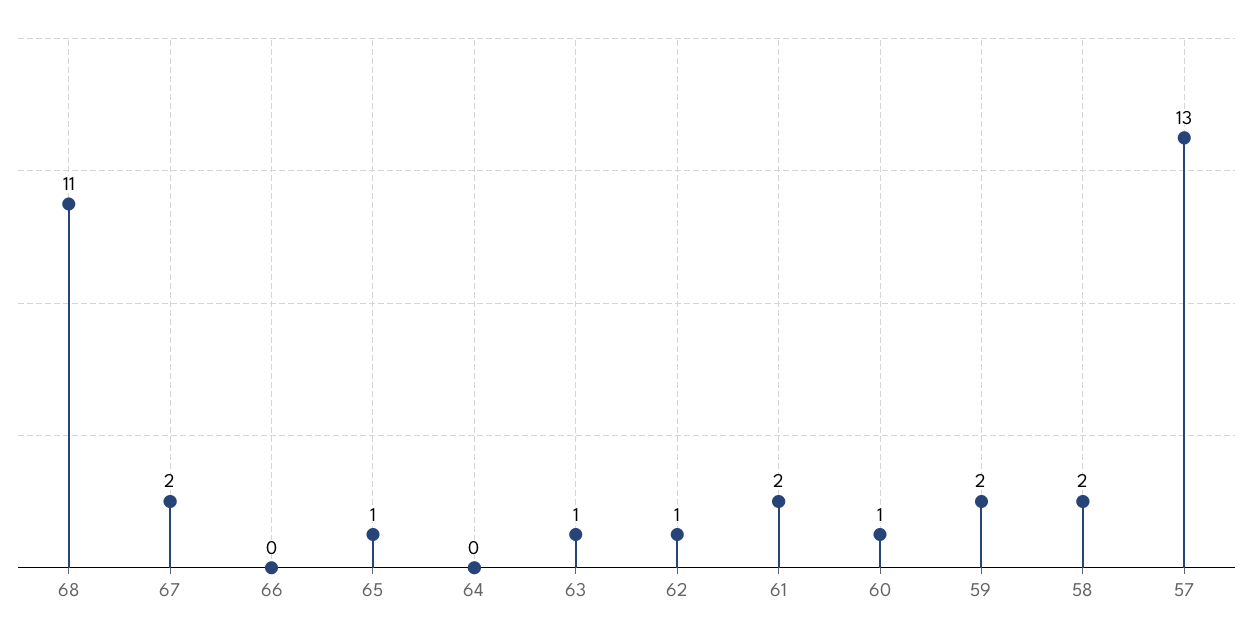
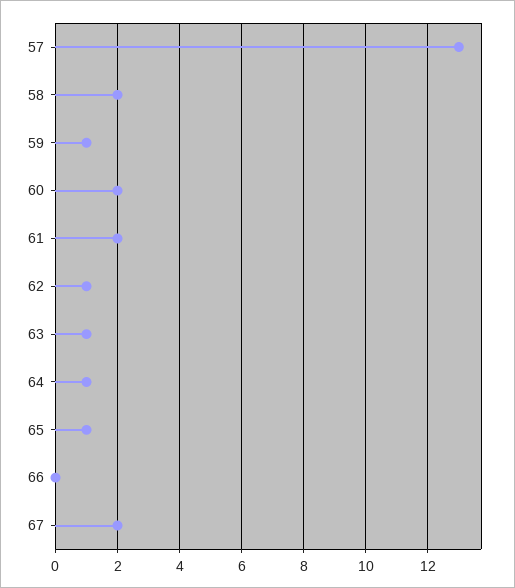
  {
-   "68": 11,
    "67": 2,
    "66": 0,
    "65": 1,
-   "64": 0,
+   "64": 1,
    "63": 1,
    "62": 1,
    "61": 2,
-   "60": 1,
+   "60": 2,
-   "59": 2,
+   "59": 1,
    "58": 2,
    "57": 13
  }

